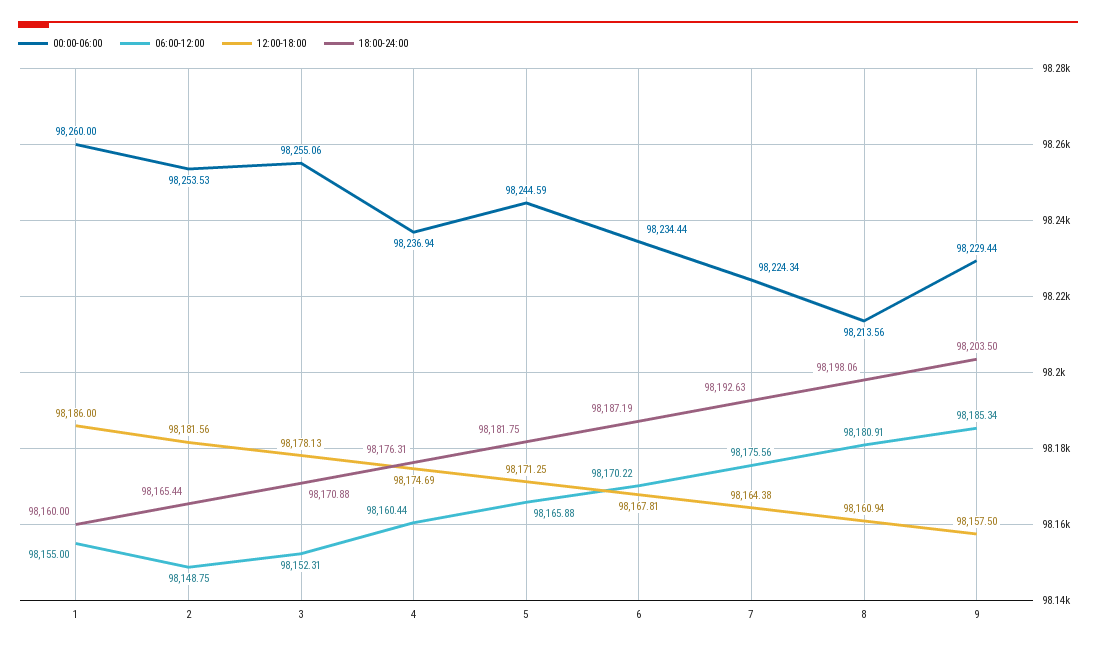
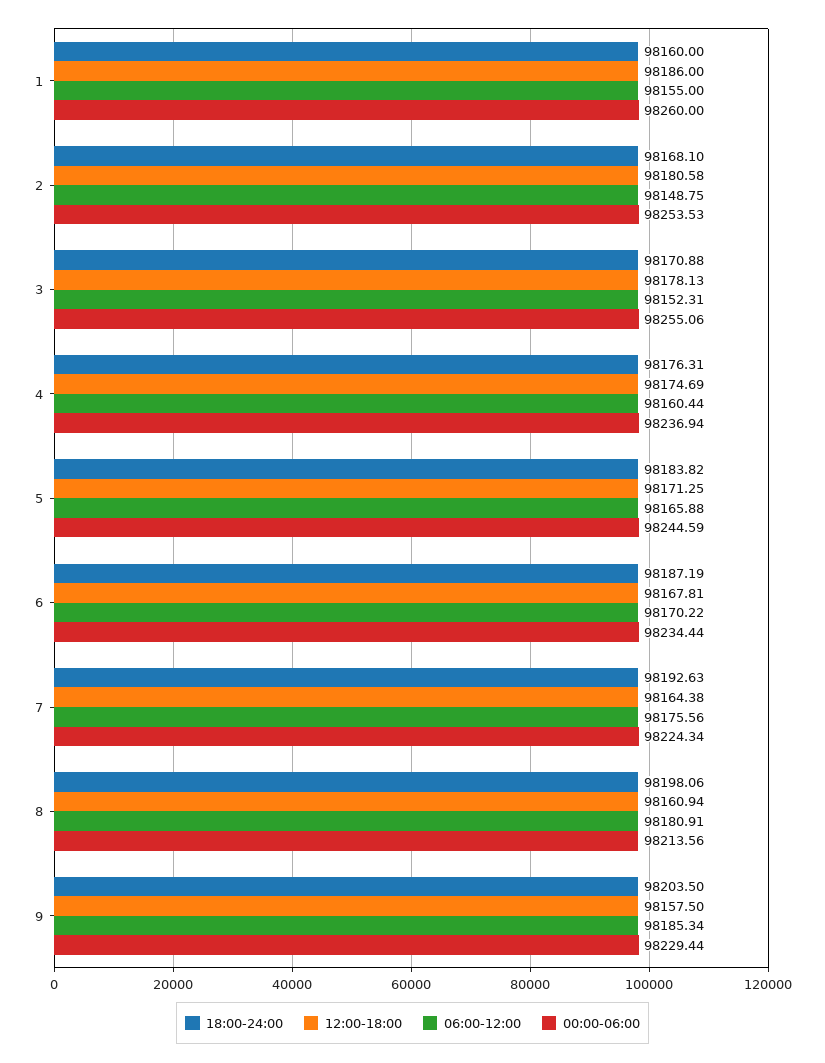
  {
    "00:00-06:00": {
      "1": 98260,
      "2": 98253.53,
      "3": 98255.06,
      "4": 98236.94,
      "5": 98244.59,
      "6": 98234.44,
      "7": 98224.34,
      "8": 98213.56,
      "9": 98229.44
    },
    "06:00-12:00": {
      "1": 98155,
      "2": 98148.75,
      "3": 98152.31,
      "4": 98160.44,
      "5": 98165.88,
      "6": 98170.22,
      "7": 98175.56,
      "8": 98180.91,
      "9": 98185.34
    },
    "12:00-18:00": {
      "1": 98186,
-     "2": 98181.56,
+     "2": 98180.58,
      "3": 98178.13,
      "4": 98174.69,
      "5": 98171.25,
      "6": 98167.81,
      "7": 98164.38,
      "8": 98160.94,
      "9": 98157.5
    },
    "18:00-24:00": {
      "1": 98160,
-     "2": 98165.44,
+     "2": 98168.1,
      "3": 98170.88,
      "4": 98176.31,
-     "5": 98181.75,
+     "5": 98183.82,
      "6": 98187.19,
      "7": 98192.63,
      "8": 98198.06,
      "9": 98203.5
    }
  }

